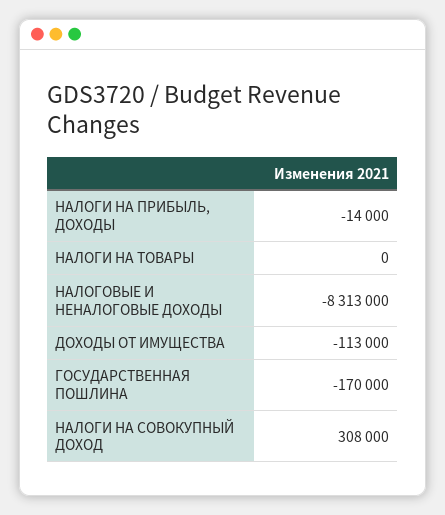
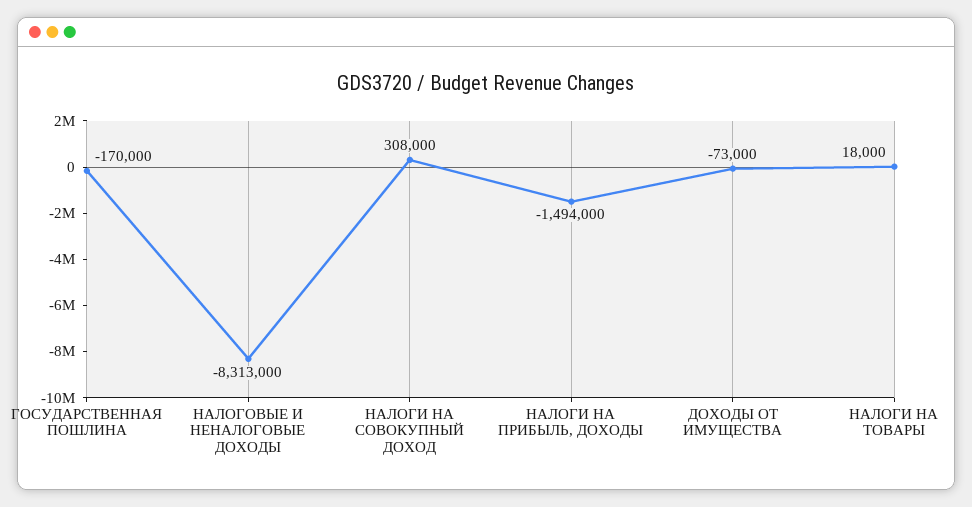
  {
-   "НАЛОГИ НА ПРИБЫЛЬ, ДОХОДЫ": -14000,
+   "НАЛОГИ НА ПРИБЫЛЬ, ДОХОДЫ": -1494000,
-   "НАЛОГИ НА ТОВАРЫ": 0,
+   "НАЛОГИ НА ТОВАРЫ": 18000,
    "НАЛОГОВЫЕ И НЕНАЛОГОВЫЕ ДОХОДЫ": -8313000,
-   "ДОХОДЫ ОТ ИМУЩЕСТВА": -113000,
+   "ДОХОДЫ ОТ ИМУЩЕСТВА": -73000,
    "ГОСУДАРСТВЕННАЯ ПОШЛИНА": -170000,
    "НАЛОГИ НА СОВОКУПНЫЙ ДОХОД": 308000
  }

